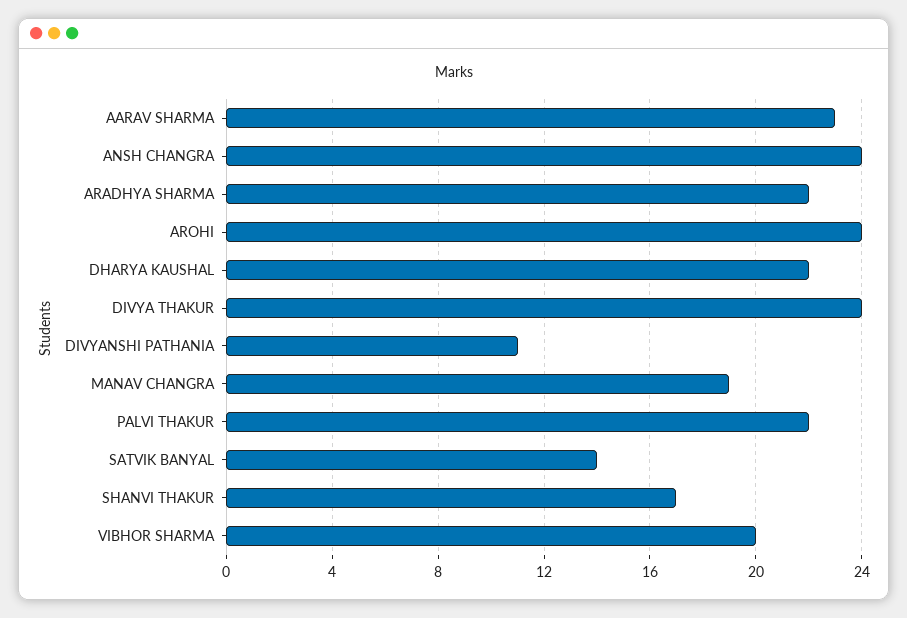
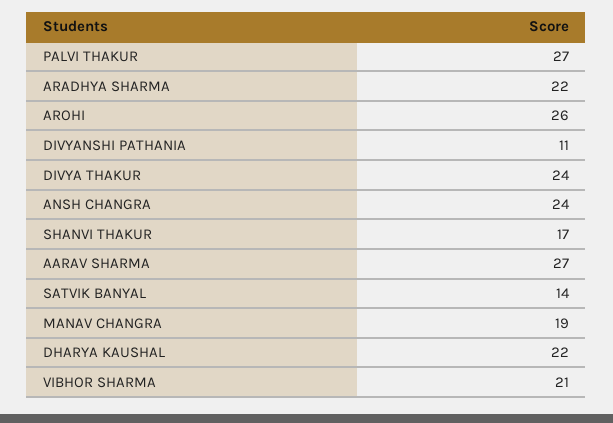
  {
-   "AARAV SHARMA": 23,
+   "AARAV SHARMA": 27,
    "ANSH CHANGRA": 24,
    "ARADHYA SHARMA": 22,
-   "AROHI": 24,
+   "AROHI": 26,
    "DHARYA KAUSHAL": 22,
    "DIVYA THAKUR": 24,
    "DIVYANSHI PATHANIA": 11,
    "MANAV CHANGRA": 19,
-   "PALVI THAKUR": 22,
+   "PALVI THAKUR": 27,
    "SATVIK BANYAL": 14,
    "SHANVI THAKUR": 17,
-   "VIBHOR SHARMA": 20
+   "VIBHOR SHARMA": 21
  }

